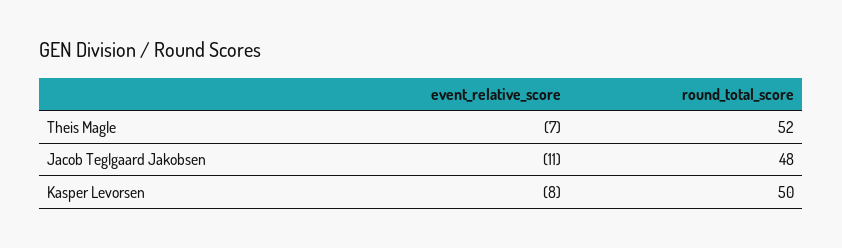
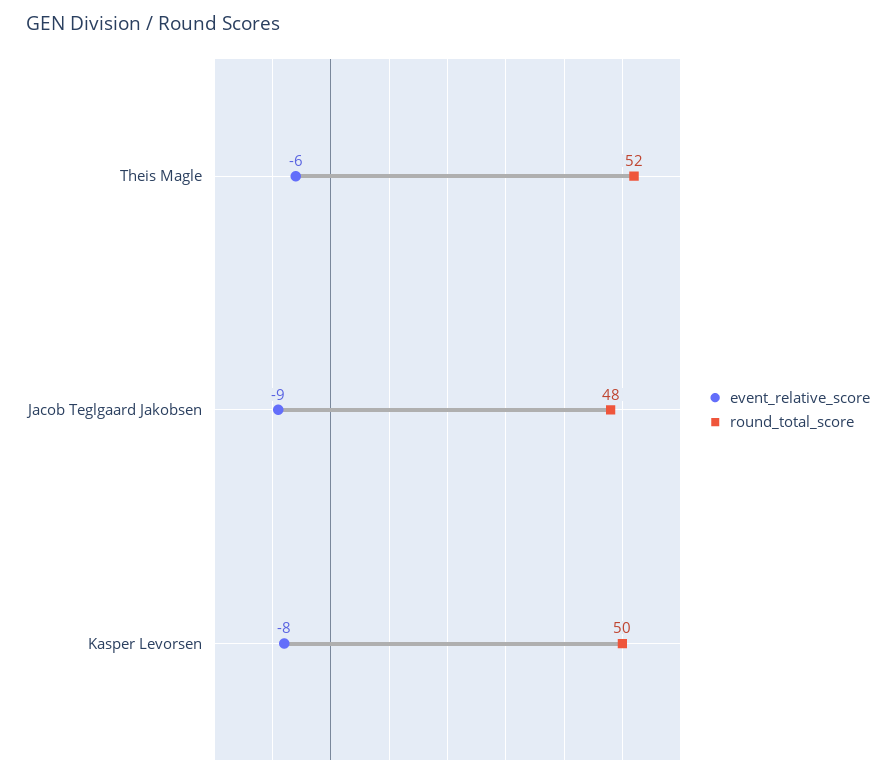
  {
    "event_relative_score": {
-     "Theis Magle": -7,
+     "Theis Magle": -6,
-     "Jacob Teglgaard Jakobsen": -11,
+     "Jacob Teglgaard Jakobsen": -9,
      "Kasper Levorsen": -8
    },
    "round_total_score": {
      "Theis Magle": 52,
      "Jacob Teglgaard Jakobsen": 48,
      "Kasper Levorsen": 50
    }
  }

